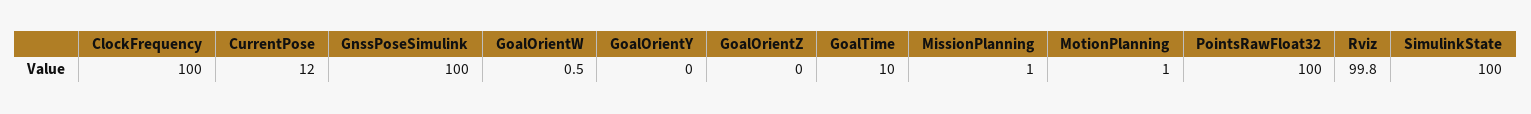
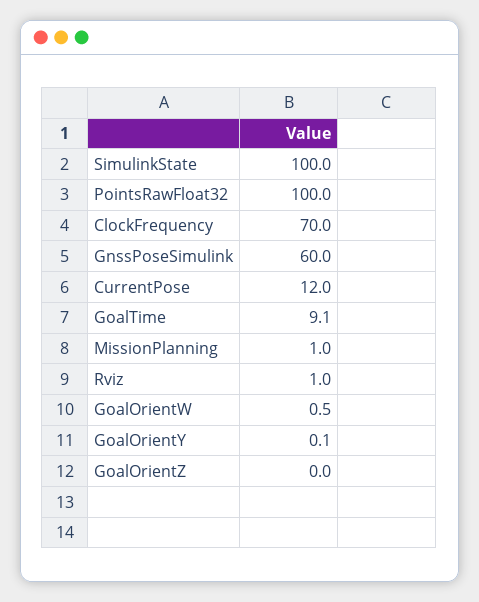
  {
-   "ClockFrequency": 100,
+   "ClockFrequency": 70,
    "CurrentPose": 12,
-   "GnssPoseSimulink": 100,
+   "GnssPoseSimulink": 60,
    "GoalOrientW": 0.5,
-   "GoalOrientY": 0,
+   "GoalOrientY": 0.1,
    "GoalOrientZ": 0,
-   "GoalTime": 10,
+   "GoalTime": 9.1,
    "MissionPlanning": 1,
-   "MotionPlanning": 1,
    "PointsRawFloat32": 100,
-   "Rviz": 99.8,
+   "Rviz": 1,
    "SimulinkState": 100
  }

